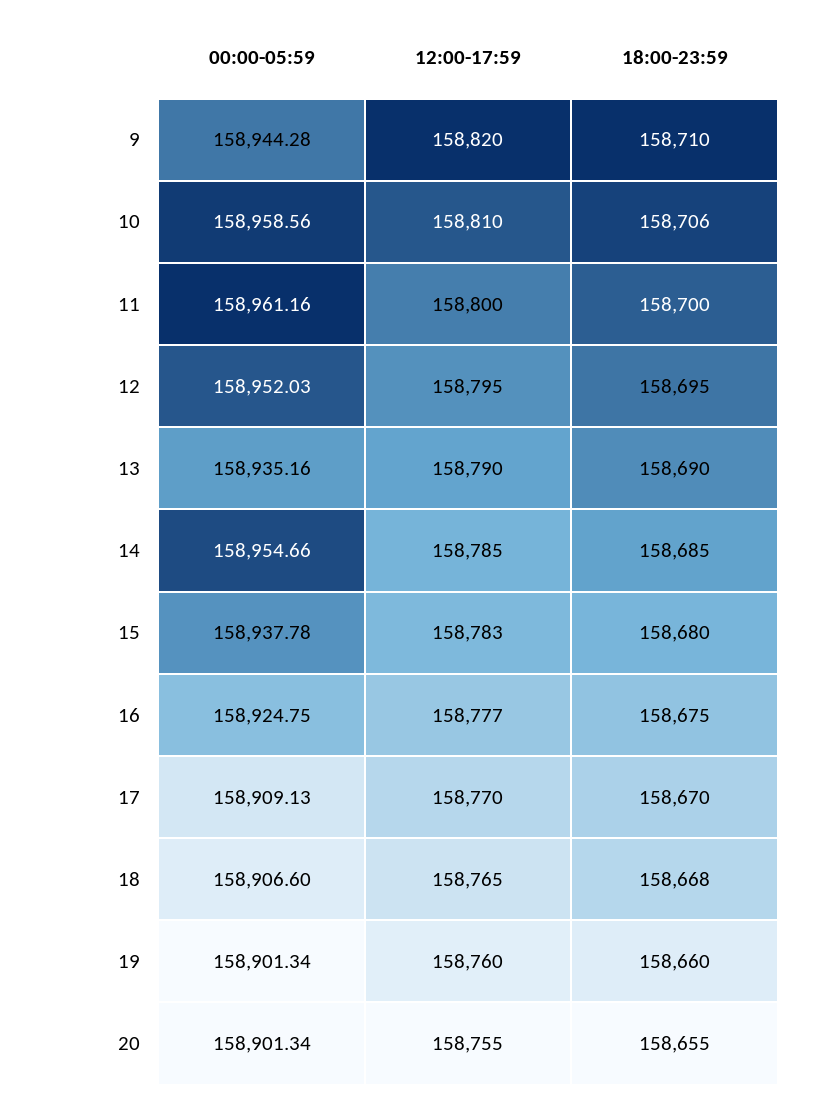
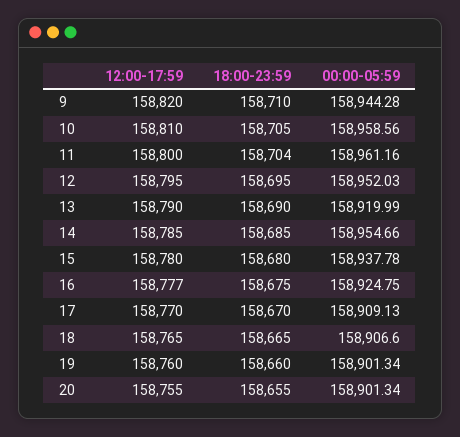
  {
    "00:00-05:59": {
      "9": 158944.28,
      "10": 158958.56,
      "11": 158961.16,
      "12": 158952.03,
-     "13": 158935.16,
+     "13": 158919.99,
      "14": 158954.66,
      "15": 158937.78,
      "16": 158924.75,
      "17": 158909.13,
      "18": 158906.6,
      "19": 158901.34,
      "20": 158901.34
    },
    "12:00-17:59": {
      "9": 158820,
      "10": 158810,
      "11": 158800,
      "12": 158795,
      "13": 158790,
      "14": 158785,
-     "15": 158783,
+     "15": 158780,
      "16": 158777,
      "17": 158770,
      "18": 158765,
      "19": 158760,
      "20": 158755
    },
    "18:00-23:59": {
      "9": 158710,
-     "10": 158706,
+     "10": 158705,
-     "11": 158700,
+     "11": 158704,
      "12": 158695,
      "13": 158690,
      "14": 158685,
      "15": 158680,
      "16": 158675,
      "17": 158670,
-     "18": 158668,
+     "18": 158665,
      "19": 158660,
      "20": 158655
    }
  }

